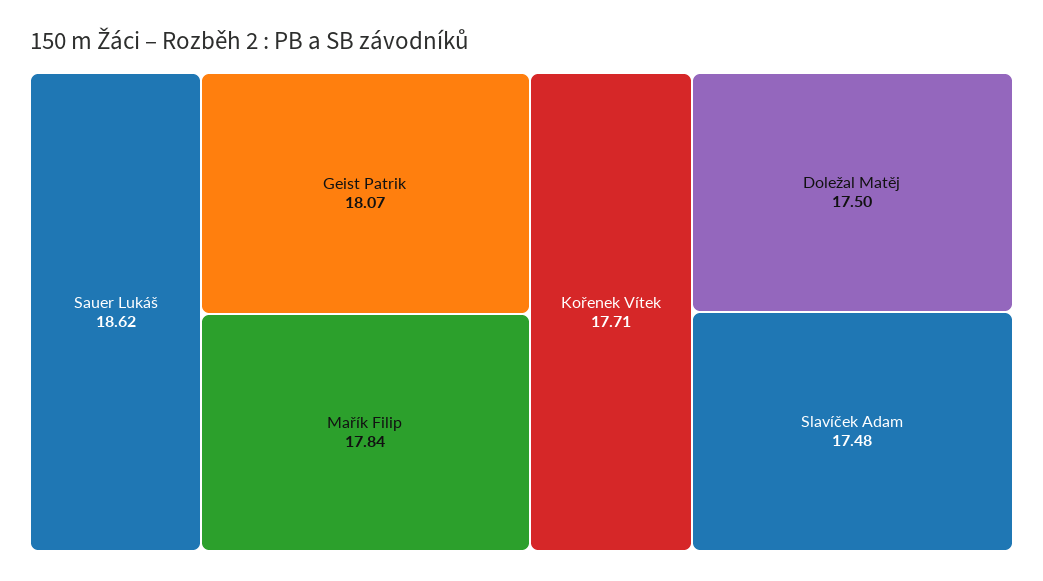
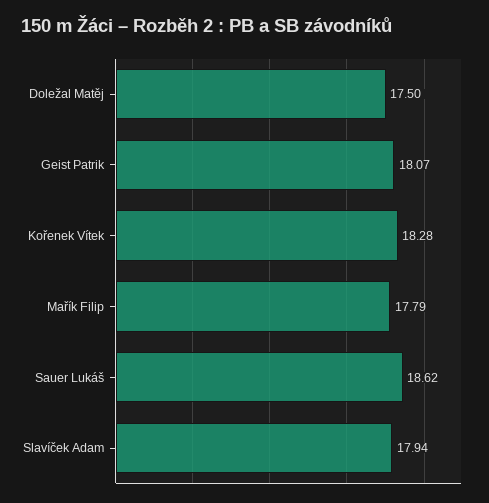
  {
    "Sauer Lukáš": 18.62,
    "Geist Patrik": 18.07,
-   "Mařík Filip": 17.84,
+   "Mařík Filip": 17.79,
-   "Kořenek Vítek": 17.71,
+   "Kořenek Vítek": 18.28,
    "Doležal Matěj": 17.5,
-   "Slavíček Adam": 17.48
+   "Slavíček Adam": 17.94
  }

